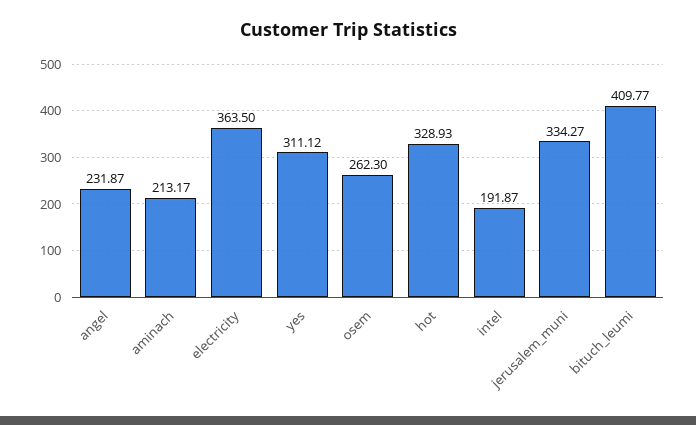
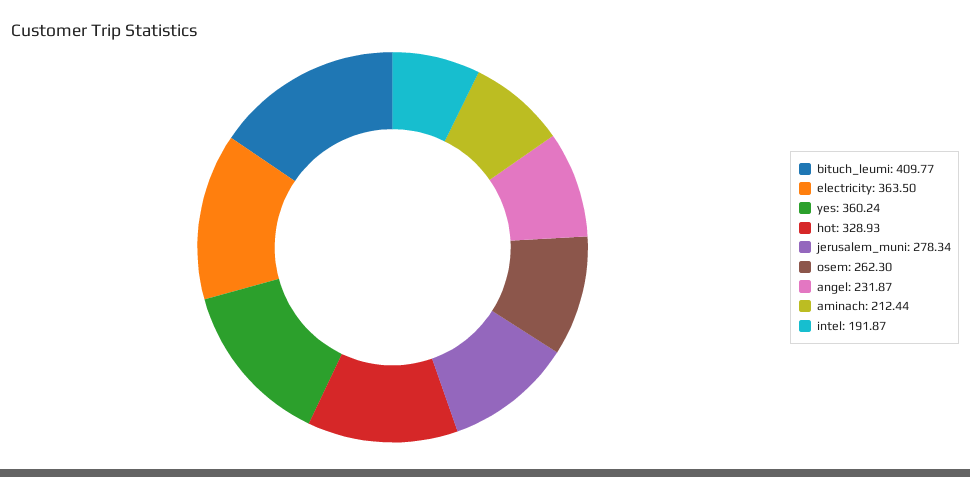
  {
    "angel": 231.87,
-   "aminach": 213.17,
+   "aminach": 212.44,
    "electricity": 363.5,
-   "yes": 311.12,
+   "yes": 360.24,
    "osem": 262.3,
    "hot": 328.93,
    "intel": 191.87,
-   "jerusalem_muni": 334.27,
+   "jerusalem_muni": 278.34,
    "bituch_leumi": 409.77
  }

